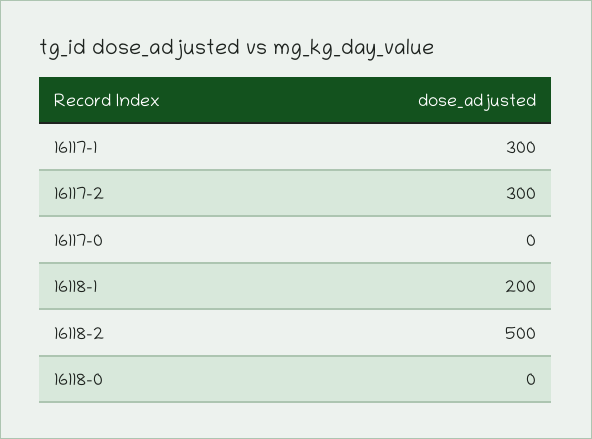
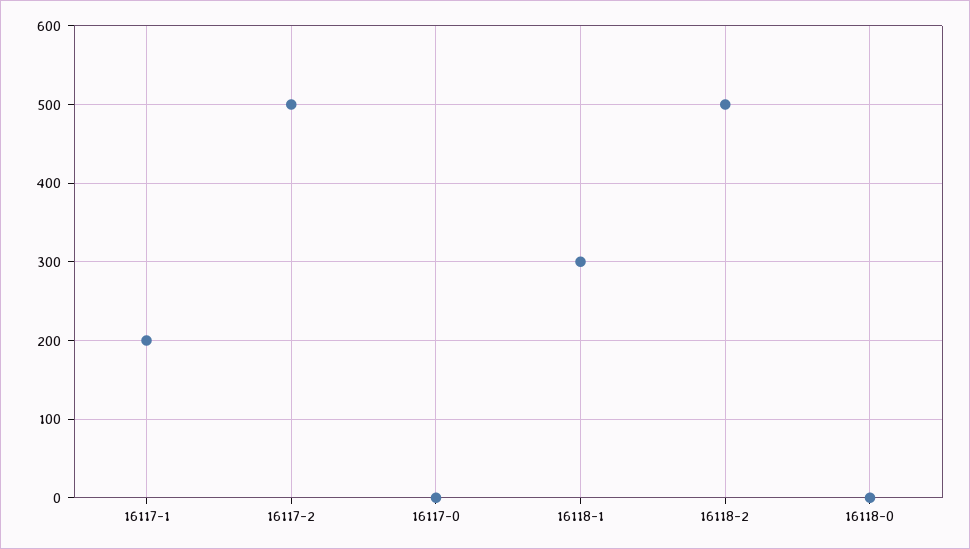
  {
-   "16117-1": 300,
+   "16117-1": 200,
-   "16117-2": 300,
+   "16117-2": 500,
    "16117-0": 0,
-   "16118-1": 200,
+   "16118-1": 300,
    "16118-2": 500,
    "16118-0": 0
  }

